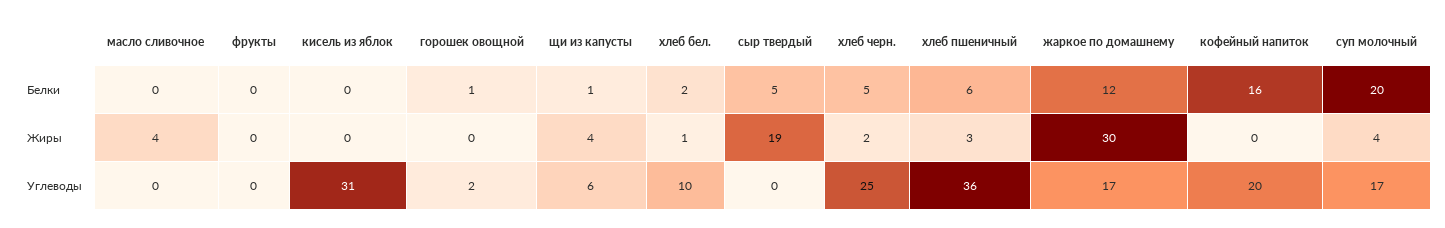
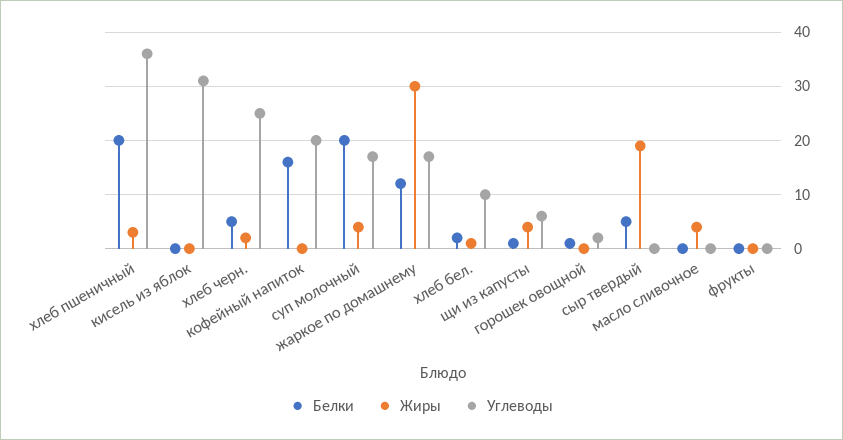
  {
    "Белки": {
      "масло сливочное": 0,
      "фрукты": 0,
      "кисель из яблок": 0,
      "горошек овощной": 1,
      "щи из капусты": 1,
      "хлеб бел.": 2,
      "сыр твердый": 5,
      "хлеб черн.": 5,
-     "хлеб пшеничный": 6,
+     "хлеб пшеничный": 20,
      "жаркое по домашнему": 12,
      "кофейный напиток": 16,
      "суп молочный": 20
    },
    "Жиры": {
      "масло сливочное": 4,
      "фрукты": 0,
      "кисель из яблок": 0,
      "горошек овощной": 0,
      "щи из капусты": 4,
      "хлеб бел.": 1,
      "сыр твердый": 19,
      "хлеб черн.": 2,
      "хлеб пшеничный": 3,
      "жаркое по домашнему": 30,
      "кофейный напиток": 0,
      "суп молочный": 4
    },
    "Углеводы": {
      "масло сливочное": 0,
      "фрукты": 0,
      "кисель из яблок": 31,
      "горошек овощной": 2,
      "щи из капусты": 6,
      "хлеб бел.": 10,
      "сыр твердый": 0,
      "хлеб черн.": 25,
      "хлеб пшеничный": 36,
      "жаркое по домашнему": 17,
      "кофейный напиток": 20,
      "суп молочный": 17
    }
  }

